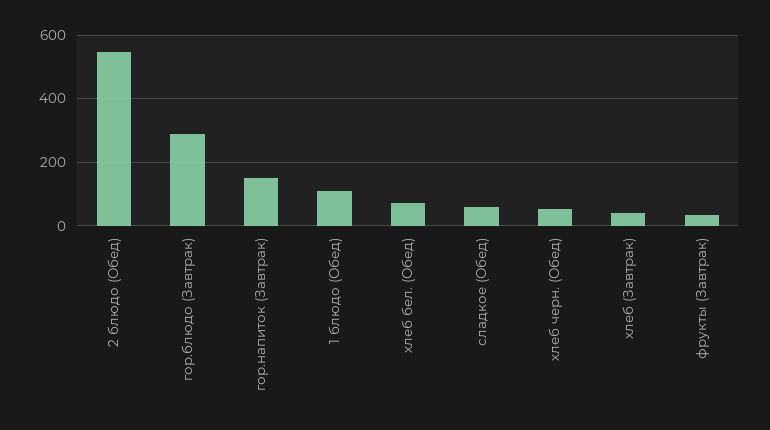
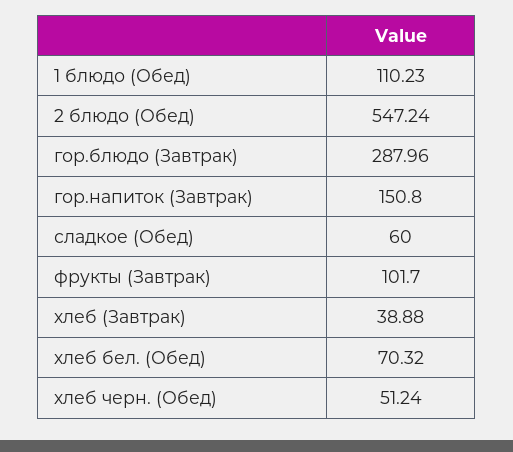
  {
    "2 блюдо (Обед)": 547.24,
    "гор.блюдо (Завтрак)": 287.96,
    "гор.напиток (Завтрак)": 150.8,
    "1 блюдо (Обед)": 110.23,
    "хлеб бел. (Обед)": 70.32,
    "сладкое (Обед)": 60,
    "хлеб черн. (Обед)": 51.24,
    "хлеб (Завтрак)": 38.88,
-   "фрукты (Завтрак)": 40
+   "фрукты (Завтрак)": 101.7
  }

